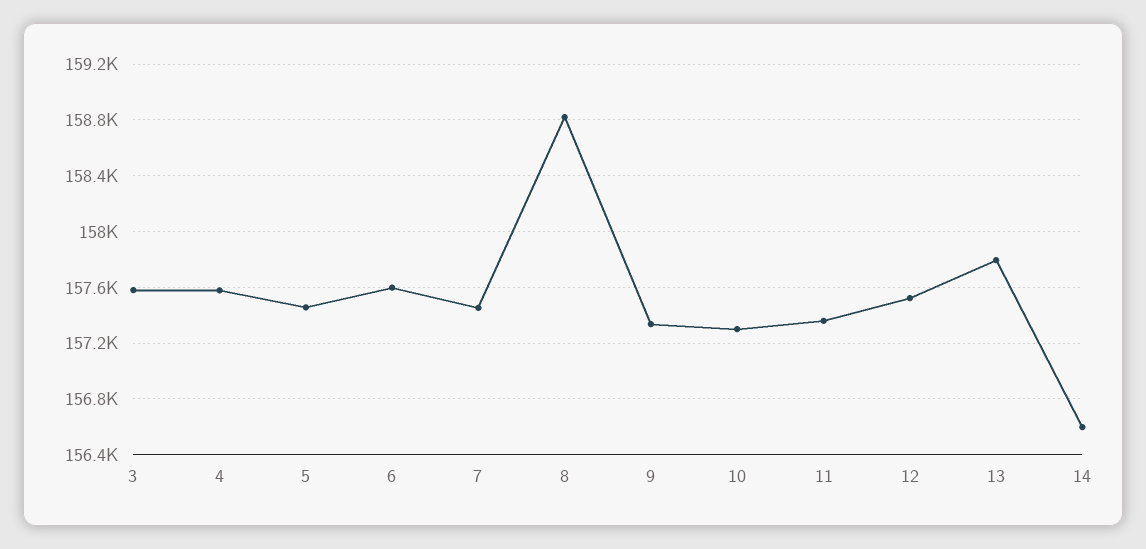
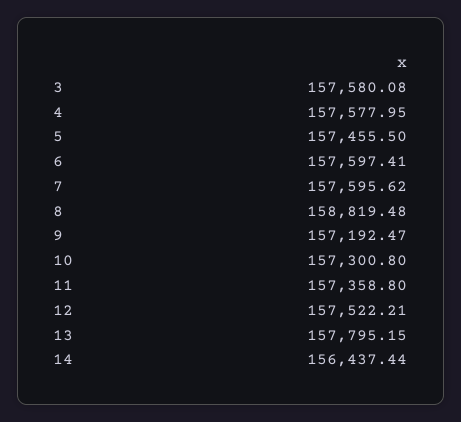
  {
    "3": 157580.08,
    "4": 157577.95,
    "5": 157455.5,
    "6": 157597.41,
-   "7": 157450,
+   "7": 157595.62,
    "8": 158819.48,
-   "9": 157350,
+   "9": 157192.47,
    "10": 157300.8,
    "11": 157358.8,
    "12": 157522.21,
    "13": 157795.15,
-   "14": 156600
+   "14": 156437.44
  }

